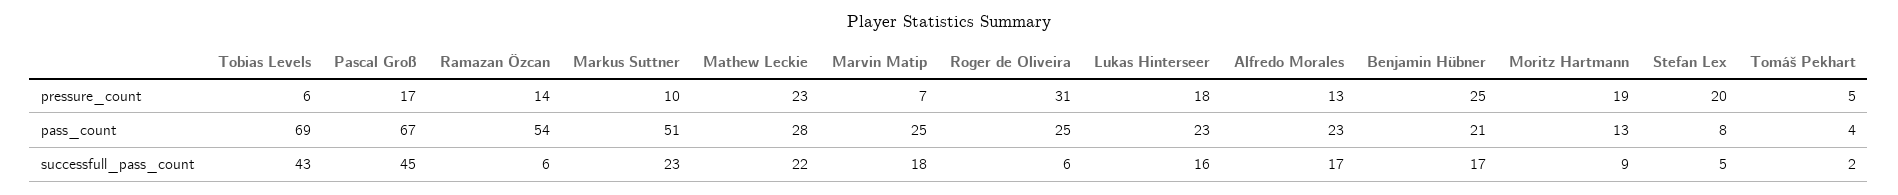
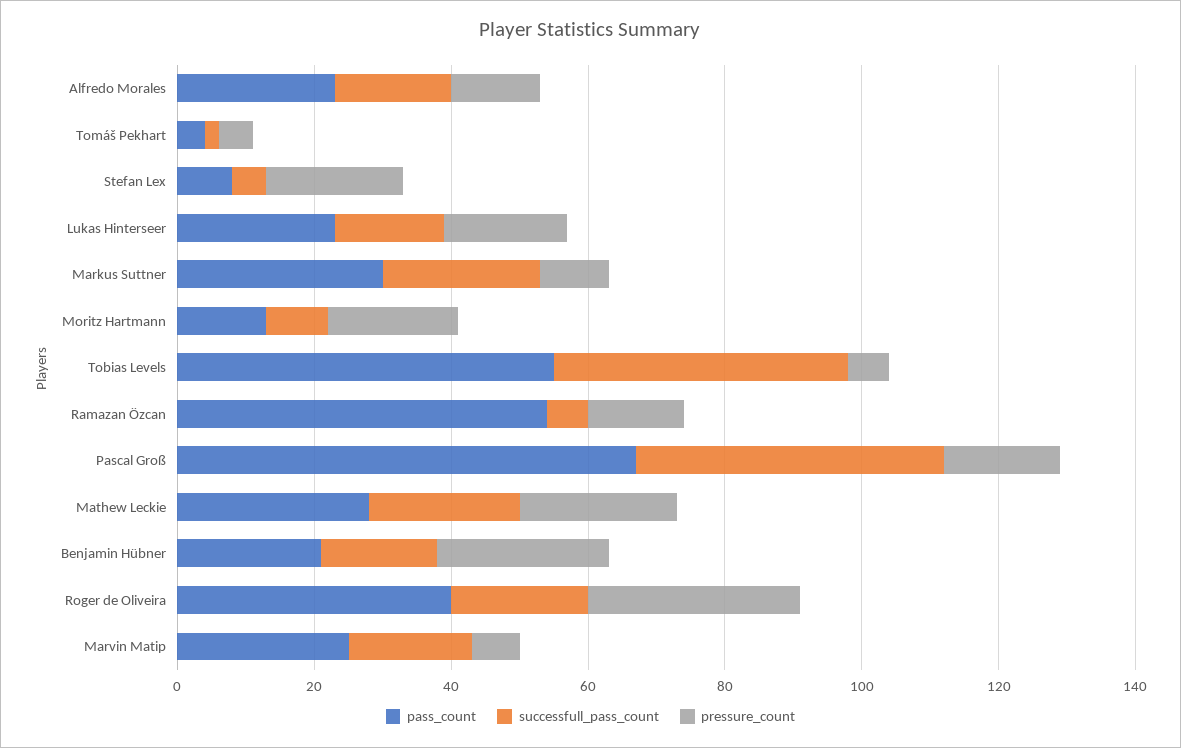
  {
    "pressure_count": {
      "Tobias Levels": 6,
      "Pascal Groß": 17,
      "Ramazan Özcan": 14,
      "Markus Suttner": 10,
      "Mathew Leckie": 23,
      "Marvin Matip": 7,
      "Roger de Oliveira": 31,
      "Lukas Hinterseer": 18,
      "Alfredo Morales": 13,
      "Benjamin Hübner": 25,
      "Moritz Hartmann": 19,
      "Stefan Lex": 20,
      "Tomáš Pekhart": 5
    },
    "pass_count": {
-     "Tobias Levels": 69,
+     "Tobias Levels": 55,
      "Pascal Groß": 67,
      "Ramazan Özcan": 54,
-     "Markus Suttner": 51,
+     "Markus Suttner": 30,
      "Mathew Leckie": 28,
      "Marvin Matip": 25,
-     "Roger de Oliveira": 25,
+     "Roger de Oliveira": 40,
      "Lukas Hinterseer": 23,
      "Alfredo Morales": 23,
      "Benjamin Hübner": 21,
      "Moritz Hartmann": 13,
      "Stefan Lex": 8,
      "Tomáš Pekhart": 4
    },
    "successfull_pass_count": {
      "Tobias Levels": 43,
      "Pascal Groß": 45,
      "Ramazan Özcan": 6,
      "Markus Suttner": 23,
      "Mathew Leckie": 22,
      "Marvin Matip": 18,
-     "Roger de Oliveira": 6,
+     "Roger de Oliveira": 20,
      "Lukas Hinterseer": 16,
      "Alfredo Morales": 17,
      "Benjamin Hübner": 17,
      "Moritz Hartmann": 9,
      "Stefan Lex": 5,
      "Tomáš Pekhart": 2
    }
  }

